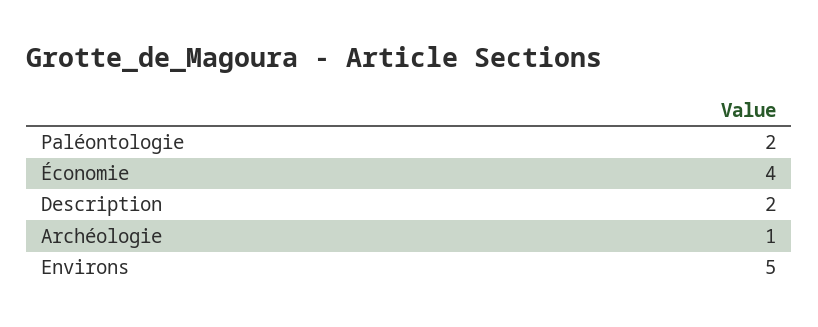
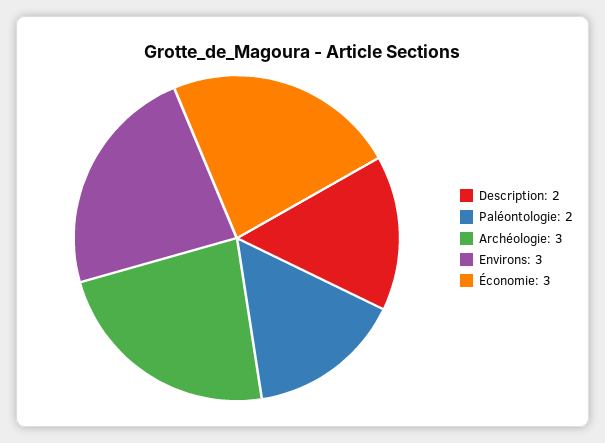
  {
    "Paléontologie": 2,
-   "Économie": 4,
+   "Économie": 3,
    "Description": 2,
-   "Archéologie": 1,
+   "Archéologie": 3,
-   "Environs": 5
+   "Environs": 3
  }

